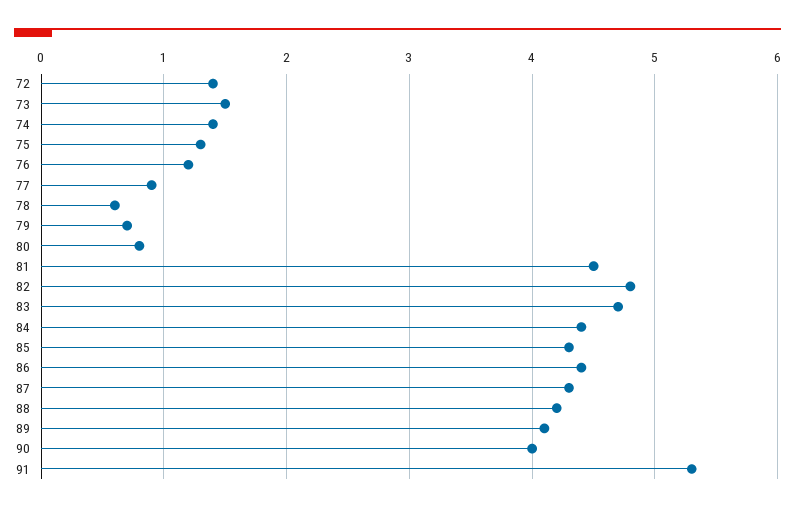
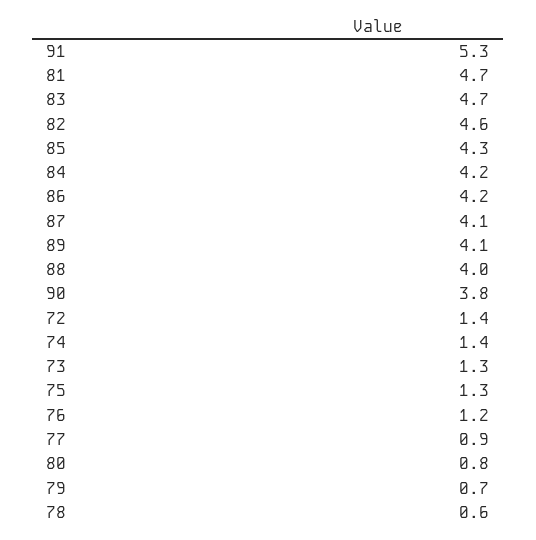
  {
    "72": 1.4,
-   "73": 1.5,
+   "73": 1.3,
    "74": 1.4,
    "75": 1.3,
    "76": 1.2,
    "77": 0.9,
    "78": 0.6,
    "79": 0.7,
    "80": 0.8,
-   "81": 4.5,
+   "81": 4.7,
-   "82": 4.8,
+   "82": 4.6,
    "83": 4.7,
-   "84": 4.4,
+   "84": 4.2,
    "85": 4.3,
-   "86": 4.4,
+   "86": 4.2,
-   "87": 4.3,
+   "87": 4.1,
-   "88": 4.2,
+   "88": 4,
    "89": 4.1,
-   "90": 4,
+   "90": 3.8,
    "91": 5.3
  }

